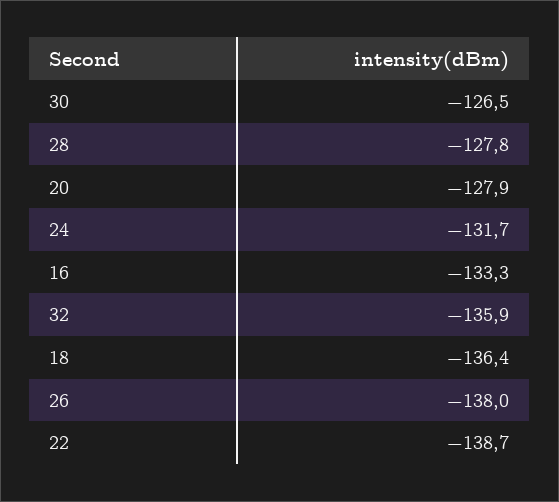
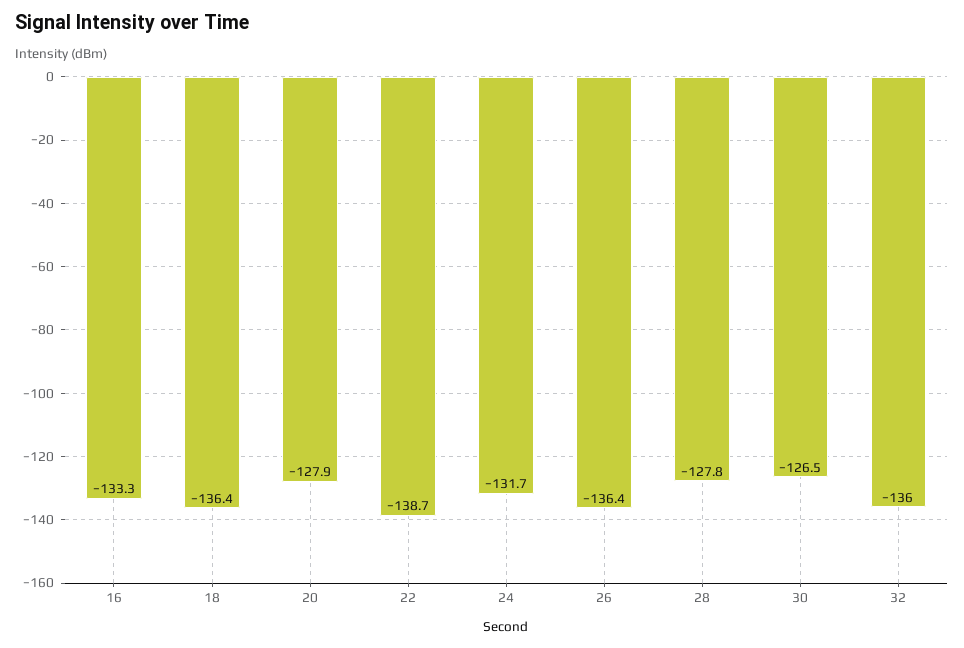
  {
    "30": -126.5,
    "28": -127.8,
    "20": -127.9,
    "24": -131.7,
    "16": -133.3,
-   "32": -135.9,
+   "32": -136,
    "18": -136.4,
-   "26": -138,
+   "26": -136.4,
    "22": -138.7
  }

